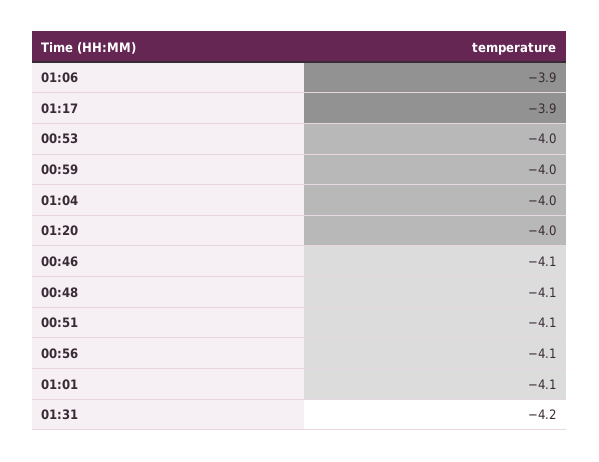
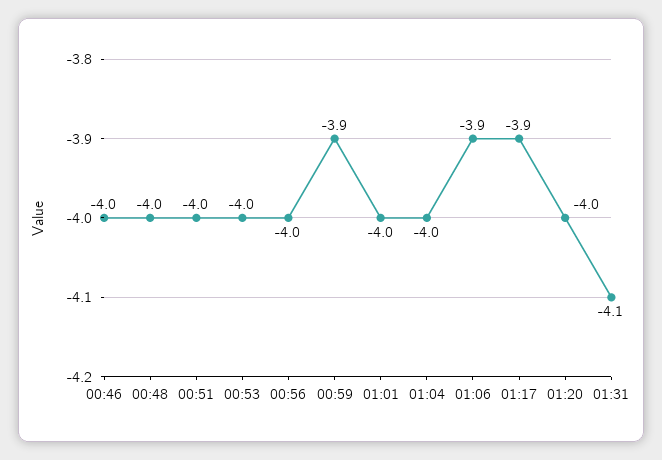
  {
    "01:06": -3.9,
    "01:17": -3.9,
    "00:53": -4,
-   "00:59": -4,
+   "00:59": -3.9,
    "01:04": -4,
    "01:20": -4,
-   "00:46": -4.1,
+   "00:46": -4,
-   "00:48": -4.1,
+   "00:48": -4,
-   "00:51": -4.1,
+   "00:51": -4,
-   "00:56": -4.1,
+   "00:56": -4,
-   "01:01": -4.1,
+   "01:01": -4,
-   "01:31": -4.2
+   "01:31": -4.1
  }

